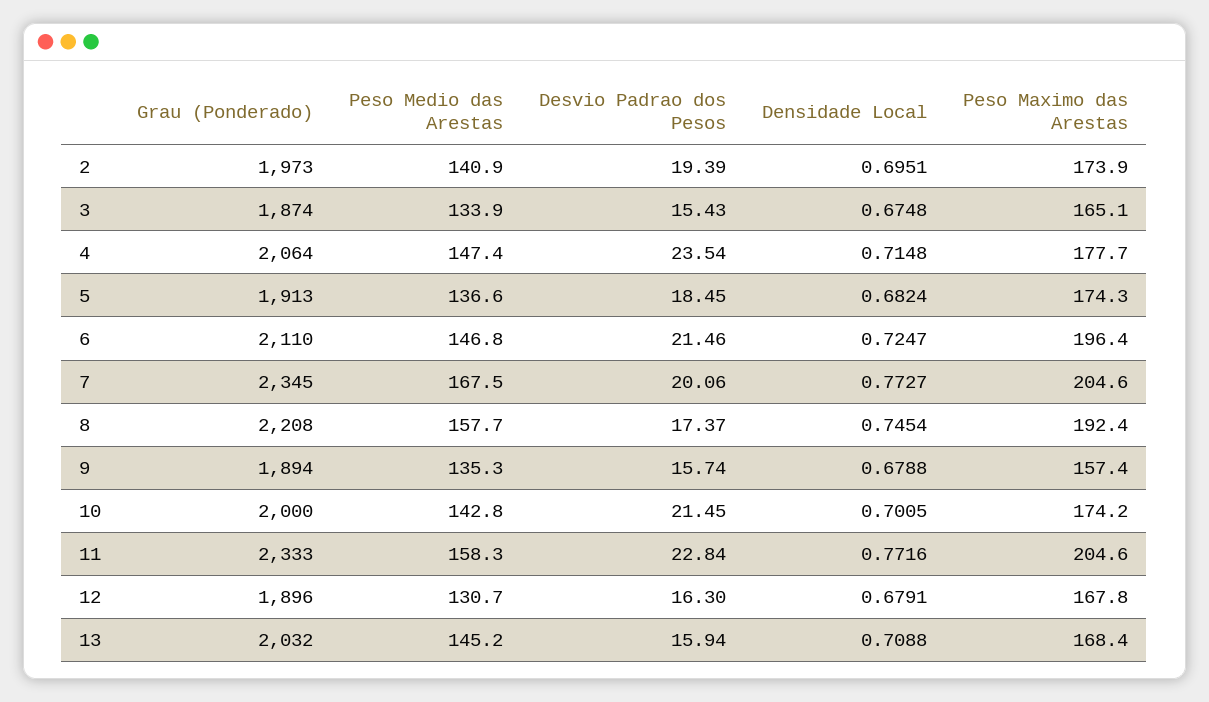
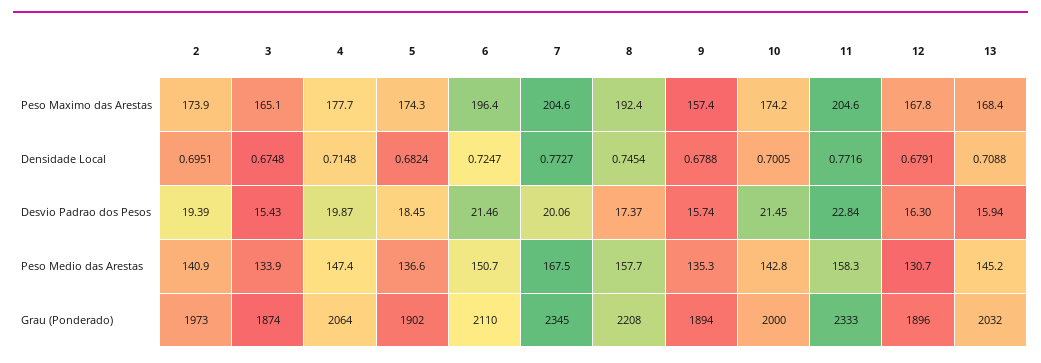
  {
    "Grau (Ponderado)": {
      "2": 1973,
      "3": 1874,
      "4": 2064,
-     "5": 1913,
+     "5": 1902,
      "6": 2110,
      "7": 2345,
      "8": 2208,
      "9": 1894,
      "10": 2000,
      "11": 2333,
      "12": 1896,
      "13": 2032
    },
    "Peso Medio das Arestas": {
      "2": 140.9,
      "3": 133.9,
      "4": 147.4,
      "5": 136.6,
-     "6": 146.8,
+     "6": 150.7,
      "7": 167.5,
      "8": 157.7,
      "9": 135.3,
      "10": 142.8,
      "11": 158.3,
      "12": 130.7,
      "13": 145.2
    },
    "Desvio Padrao dos Pesos": {
      "2": 19.39,
      "3": 15.43,
-     "4": 23.54,
+     "4": 19.87,
      "5": 18.45,
      "6": 21.46,
      "7": 20.06,
      "8": 17.37,
      "9": 15.74,
      "10": 21.45,
      "11": 22.84,
      "12": 16.3,
      "13": 15.94
    },
    "Densidade Local": {
      "2": 0.6951,
      "3": 0.6748,
      "4": 0.7148,
      "5": 0.6824,
      "6": 0.7247,
      "7": 0.7727,
      "8": 0.7454,
      "9": 0.6788,
      "10": 0.7005,
      "11": 0.7716,
      "12": 0.6791,
      "13": 0.7088
    },
    "Peso Maximo das Arestas": {
      "2": 173.9,
      "3": 165.1,
      "4": 177.7,
      "5": 174.3,
      "6": 196.4,
      "7": 204.6,
      "8": 192.4,
      "9": 157.4,
      "10": 174.2,
      "11": 204.6,
      "12": 167.8,
      "13": 168.4
    }
  }

